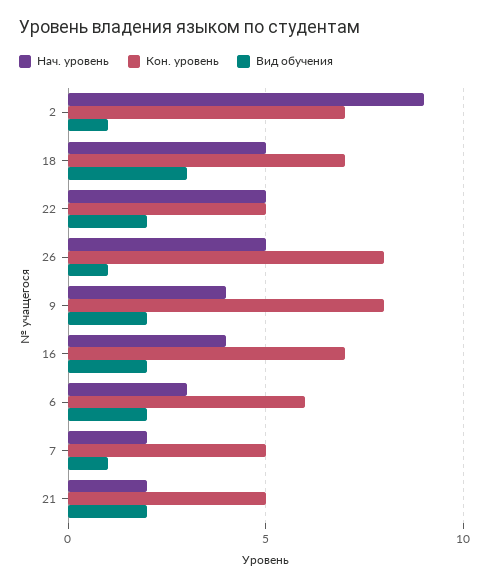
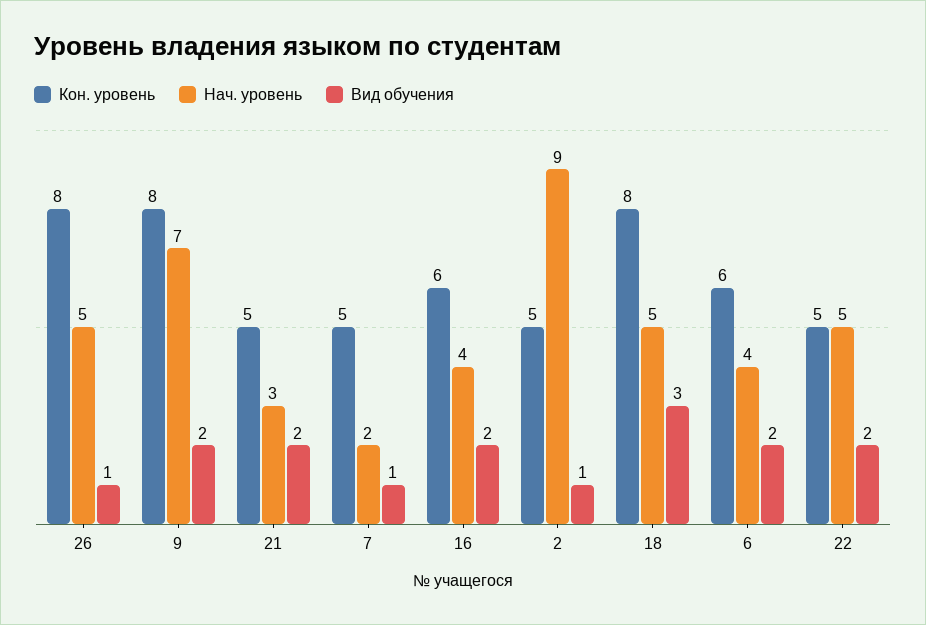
  {
    "Нач. уровень": {
      "2": 9,
      "18": 5,
      "22": 5,
      "26": 5,
-     "9": 4,
+     "9": 7,
      "16": 4,
-     "6": 3,
+     "6": 4,
      "7": 2,
-     "21": 2
+     "21": 3
    },
    "Кон. уровень": {
-     "2": 7,
+     "2": 5,
-     "18": 7,
+     "18": 8,
      "22": 5,
      "26": 8,
      "9": 8,
-     "16": 7,
+     "16": 6,
      "6": 6,
      "7": 5,
      "21": 5
    },
    "Вид обучения": {
      "2": 1,
      "18": 3,
      "22": 2,
      "26": 1,
      "9": 2,
      "16": 2,
      "6": 2,
      "7": 1,
      "21": 2
    }
  }

